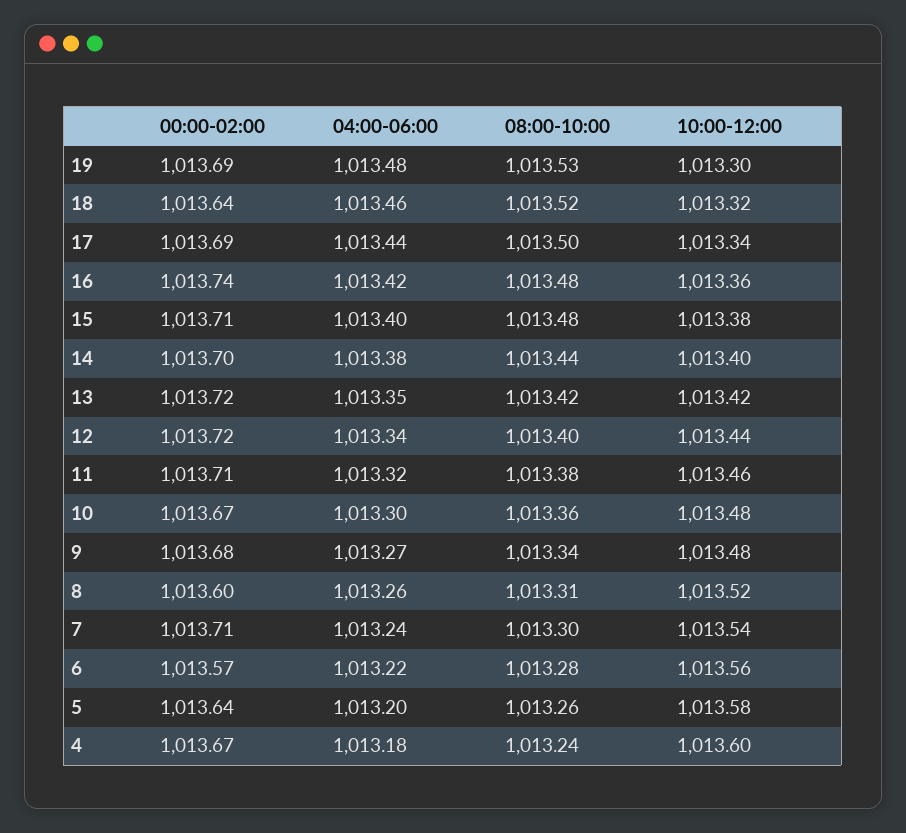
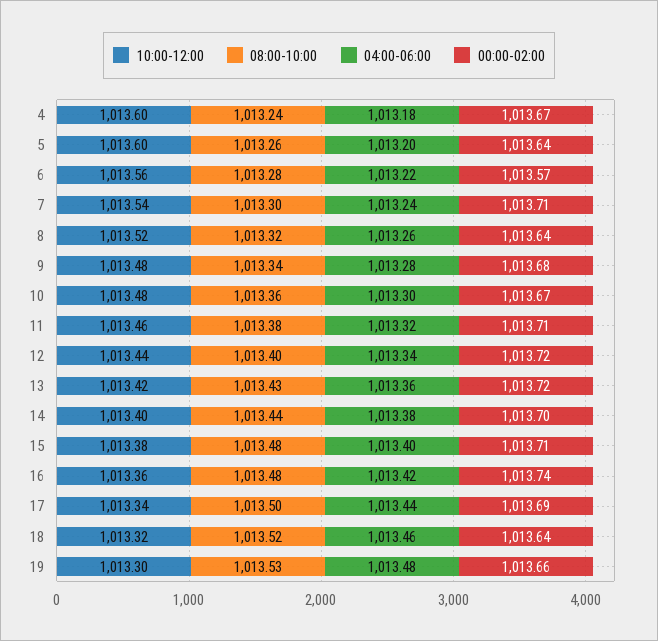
  {
    "00:00-02:00": {
-     "19": 1013.69,
+     "19": 1013.66,
      "18": 1013.64,
      "17": 1013.69,
      "16": 1013.74,
      "15": 1013.71,
      "14": 1013.7,
      "13": 1013.72,
      "12": 1013.72,
      "11": 1013.71,
      "10": 1013.67,
      "9": 1013.68,
-     "8": 1013.6,
+     "8": 1013.64,
      "7": 1013.71,
      "6": 1013.57,
      "5": 1013.64,
      "4": 1013.67
    },
    "04:00-06:00": {
      "19": 1013.48,
      "18": 1013.46,
      "17": 1013.44,
      "16": 1013.42,
      "15": 1013.4,
      "14": 1013.38,
-     "13": 1013.35,
+     "13": 1013.36,
      "12": 1013.34,
      "11": 1013.32,
      "10": 1013.3,
-     "9": 1013.27,
+     "9": 1013.28,
      "8": 1013.26,
      "7": 1013.24,
      "6": 1013.22,
      "5": 1013.2,
      "4": 1013.18
    },
    "08:00-10:00": {
      "19": 1013.53,
      "18": 1013.52,
      "17": 1013.5,
      "16": 1013.48,
      "15": 1013.48,
      "14": 1013.44,
-     "13": 1013.42,
+     "13": 1013.43,
      "12": 1013.4,
      "11": 1013.38,
      "10": 1013.36,
      "9": 1013.34,
-     "8": 1013.31,
+     "8": 1013.32,
      "7": 1013.3,
      "6": 1013.28,
      "5": 1013.26,
      "4": 1013.24
    },
    "10:00-12:00": {
      "19": 1013.3,
      "18": 1013.32,
      "17": 1013.34,
      "16": 1013.36,
      "15": 1013.38,
      "14": 1013.4,
      "13": 1013.42,
      "12": 1013.44,
      "11": 1013.46,
      "10": 1013.48,
      "9": 1013.48,
      "8": 1013.52,
      "7": 1013.54,
      "6": 1013.56,
-     "5": 1013.58,
+     "5": 1013.6,
      "4": 1013.6
    }
  }

